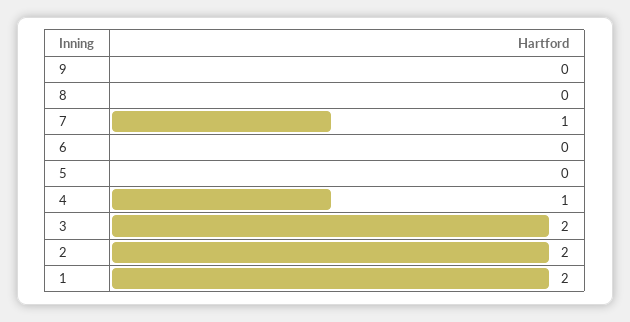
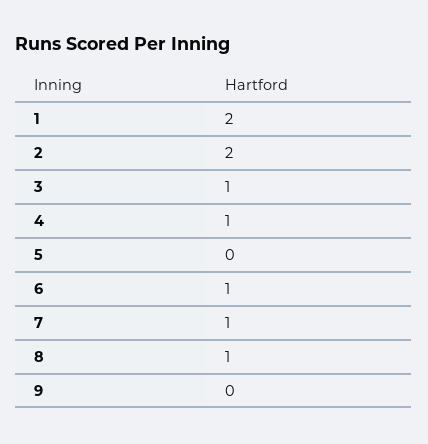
  {
    "9": 0,
-   "8": 0,
+   "8": 1,
    "7": 1,
-   "6": 0,
+   "6": 1,
    "5": 0,
    "4": 1,
-   "3": 2,
+   "3": 1,
    "2": 2,
    "1": 2
  }

